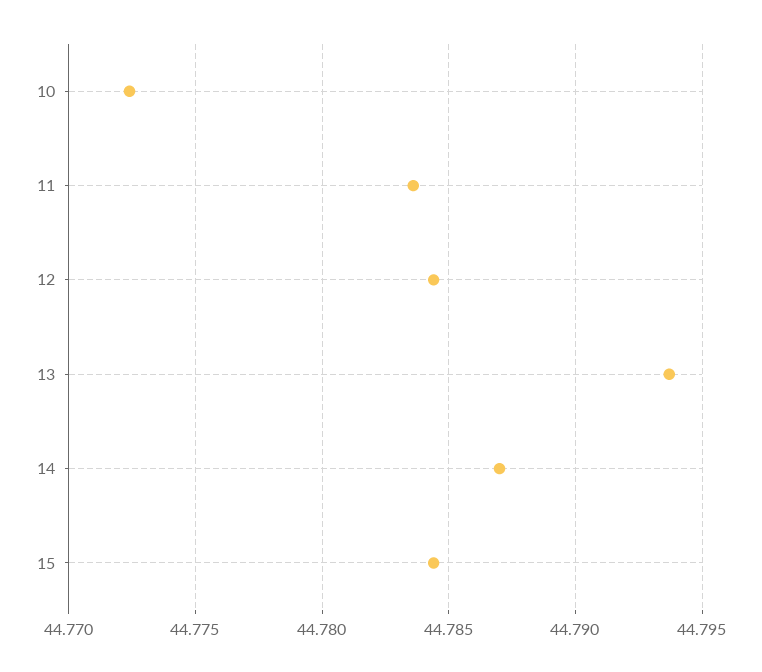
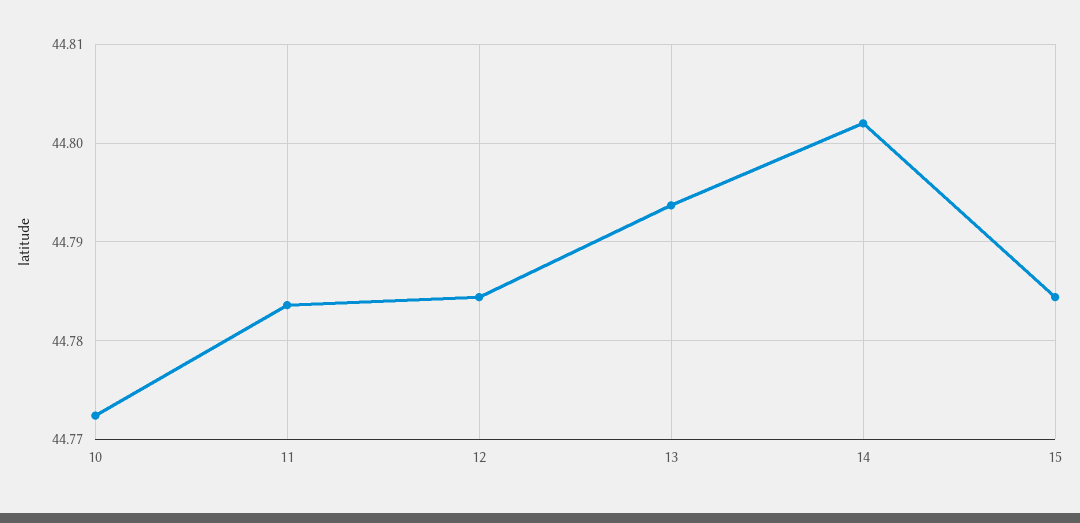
  {
    "10": 44.7725,
    "11": 44.7835,
    "12": 44.7845,
    "13": 44.7935,
-   "14": 44.787,
+   "14": 44.802,
    "15": 44.7845
  }

